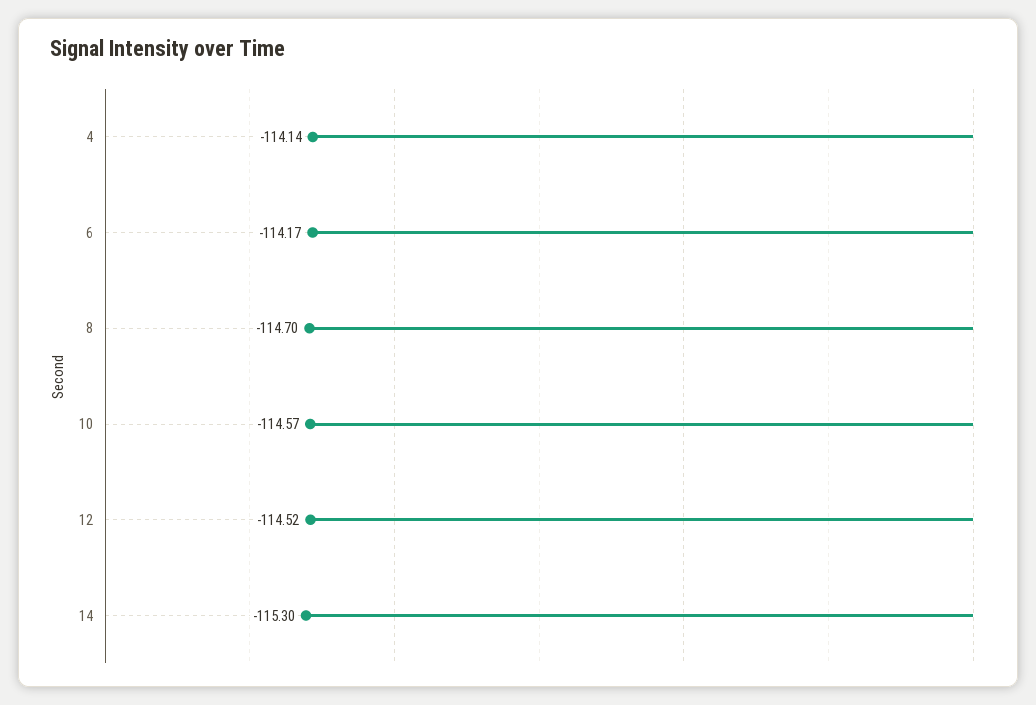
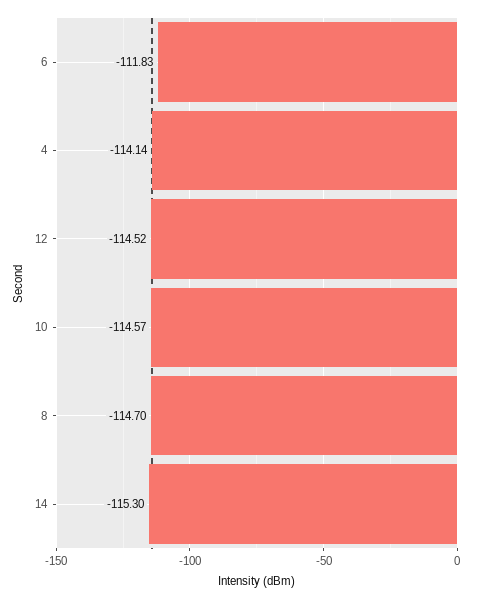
  {
    "4": -114.14,
-   "6": -114.17,
+   "6": -111.83,
    "8": -114.7,
    "10": -114.57,
    "12": -114.52,
    "14": -115.3
  }

